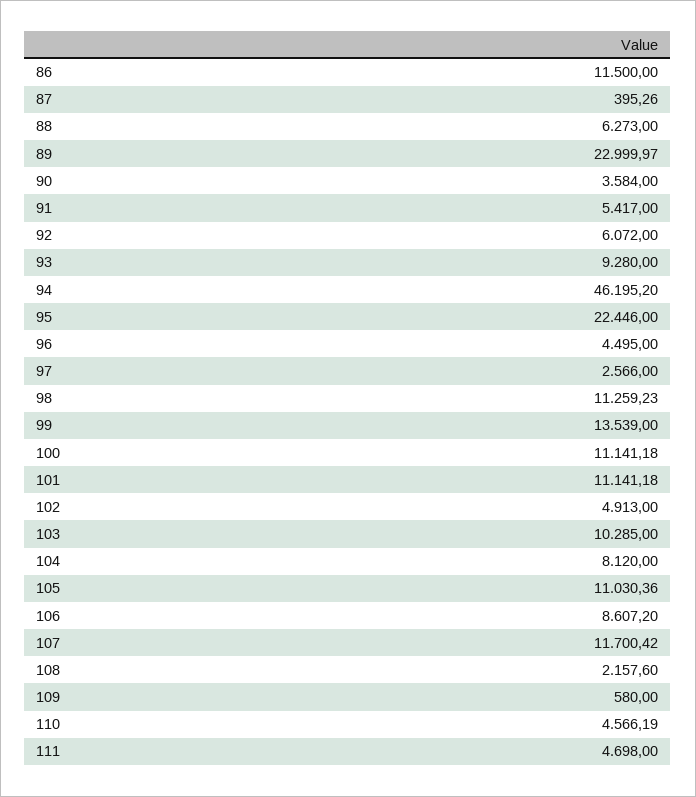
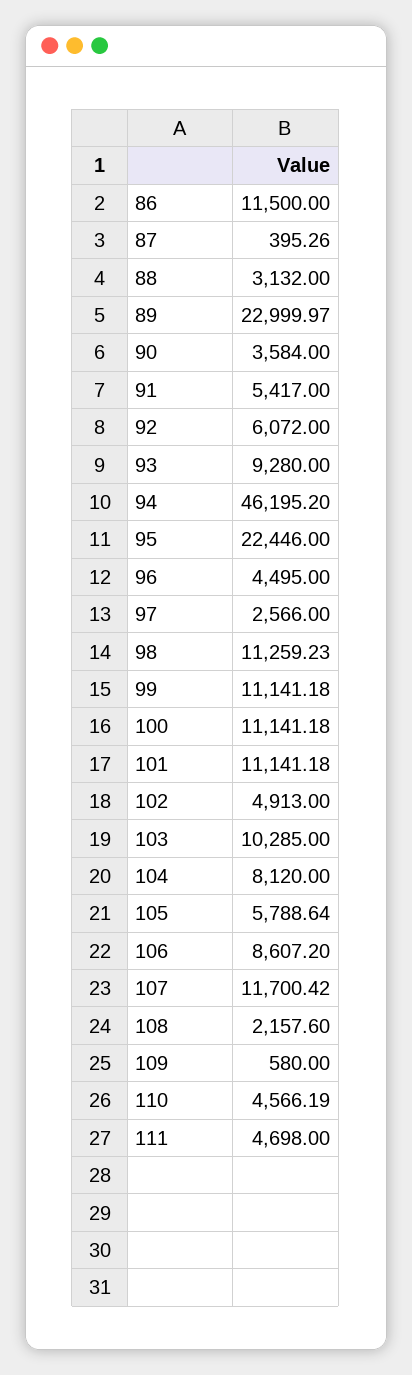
  {
    "86": 11500,
    "87": 395.26,
-   "88": 6273,
+   "88": 3132,
    "89": 22999.97,
    "90": 3584,
    "91": 5417,
    "92": 6072,
    "93": 9280,
    "94": 46195.2,
    "95": 22446,
    "96": 4495,
    "97": 2566,
    "98": 11259.23,
-   "99": 13539,
+   "99": 11141.18,
    "100": 11141.18,
    "101": 11141.18,
    "102": 4913,
    "103": 10285,
    "104": 8120,
-   "105": 11030.36,
+   "105": 5788.64,
    "106": 8607.2,
    "107": 11700.42,
    "108": 2157.6,
    "109": 580,
    "110": 4566.19,
    "111": 4698
  }

